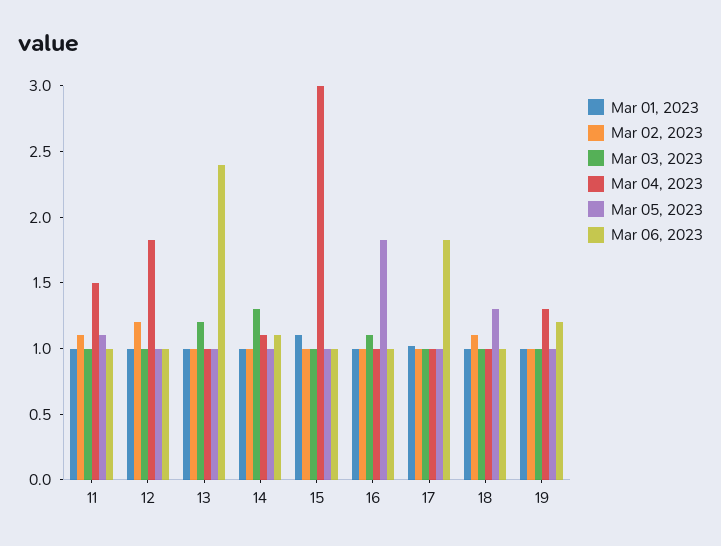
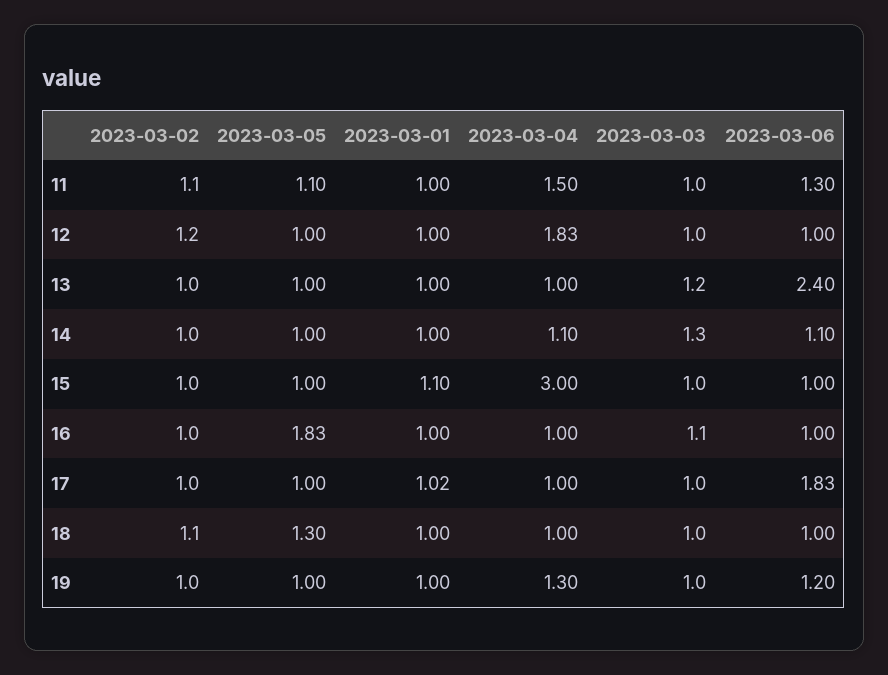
  {
    "Mar 01, 2023": {
      "11": 1,
      "12": 1,
      "13": 1,
      "14": 1,
      "15": 1.1,
      "16": 1,
      "17": 1.02,
      "18": 1,
      "19": 1
    },
    "Mar 02, 2023": {
      "11": 1.1,
      "12": 1.2,
      "13": 1,
      "14": 1,
      "15": 1,
      "16": 1,
      "17": 1,
      "18": 1.1,
      "19": 1
    },
    "Mar 03, 2023": {
      "11": 1,
      "12": 1,
      "13": 1.2,
      "14": 1.3,
      "15": 1,
      "16": 1.1,
      "17": 1,
      "18": 1,
      "19": 1
    },
    "Mar 04, 2023": {
      "11": 1.5,
      "12": 1.83,
      "13": 1,
      "14": 1.1,
      "15": 3,
      "16": 1,
      "17": 1,
      "18": 1,
      "19": 1.3
    },
    "Mar 05, 2023": {
      "11": 1.1,
      "12": 1,
      "13": 1,
      "14": 1,
      "15": 1,
      "16": 1.83,
      "17": 1,
      "18": 1.3,
      "19": 1
    },
    "Mar 06, 2023": {
-     "11": 1,
+     "11": 1.3,
      "12": 1,
      "13": 2.4,
      "14": 1.1,
      "15": 1,
      "16": 1,
      "17": 1.83,
      "18": 1,
      "19": 1.2
    }
  }

